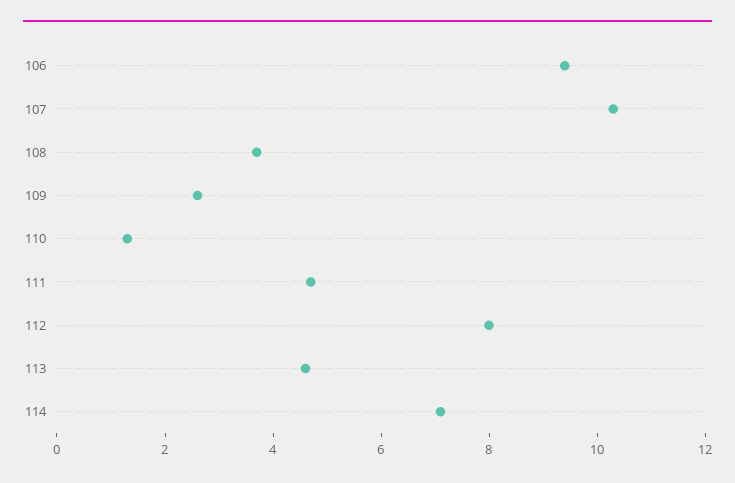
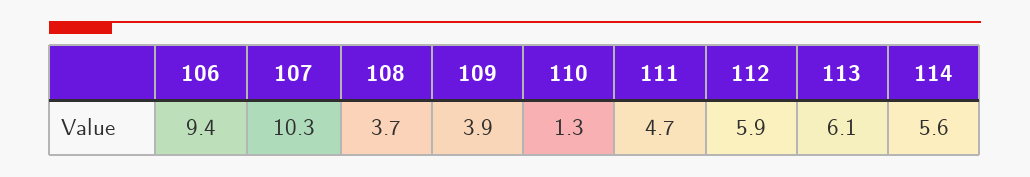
  {
    "106": 9.4,
    "107": 10.3,
    "108": 3.7,
-   "109": 2.5,
+   "109": 3.9,
    "110": 1.3,
    "111": 4.7,
-   "112": 8,
+   "112": 5.9,
-   "113": 4.5,
+   "113": 6.1,
-   "114": 7
+   "114": 5.6
  }

